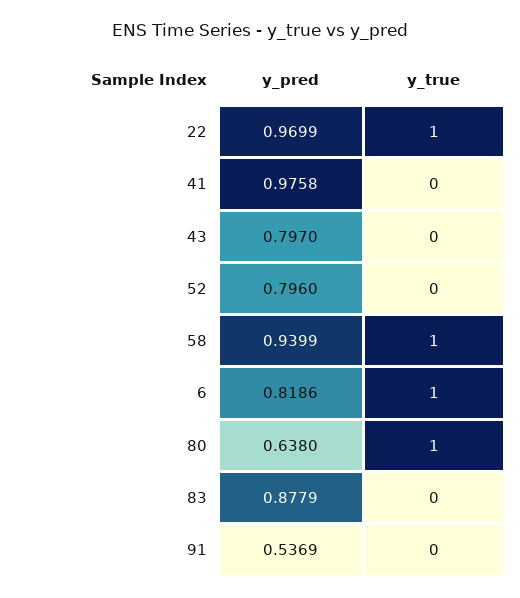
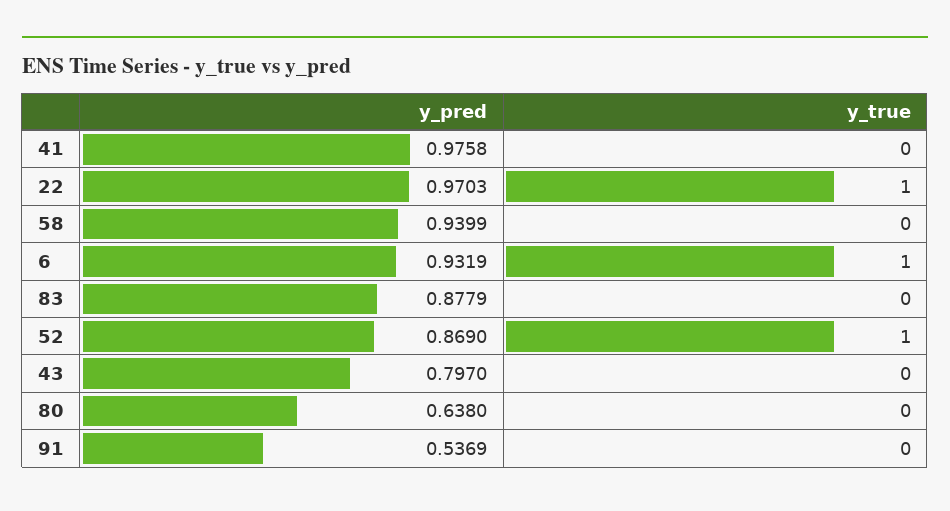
  {
    "y_pred": {
-     "22": 0.9699,
+     "22": 0.9703,
      "41": 0.9758,
      "43": 0.797,
-     "52": 0.796,
+     "52": 0.869,
      "58": 0.9399,
-     "6": 0.8186,
+     "6": 0.9319,
      "80": 0.638,
      "83": 0.8779,
      "91": 0.5369
    },
    "y_true": {
      "22": 1,
      "41": 0,
      "43": 0,
-     "52": 0,
+     "52": 1,
-     "58": 1,
+     "58": 0,
      "6": 1,
-     "80": 1,
+     "80": 0,
      "83": 0,
      "91": 0
    }
  }

